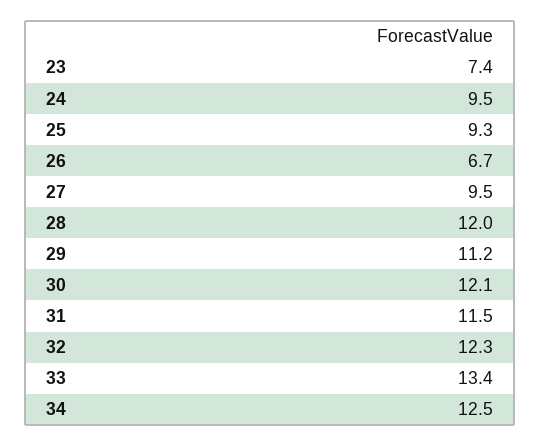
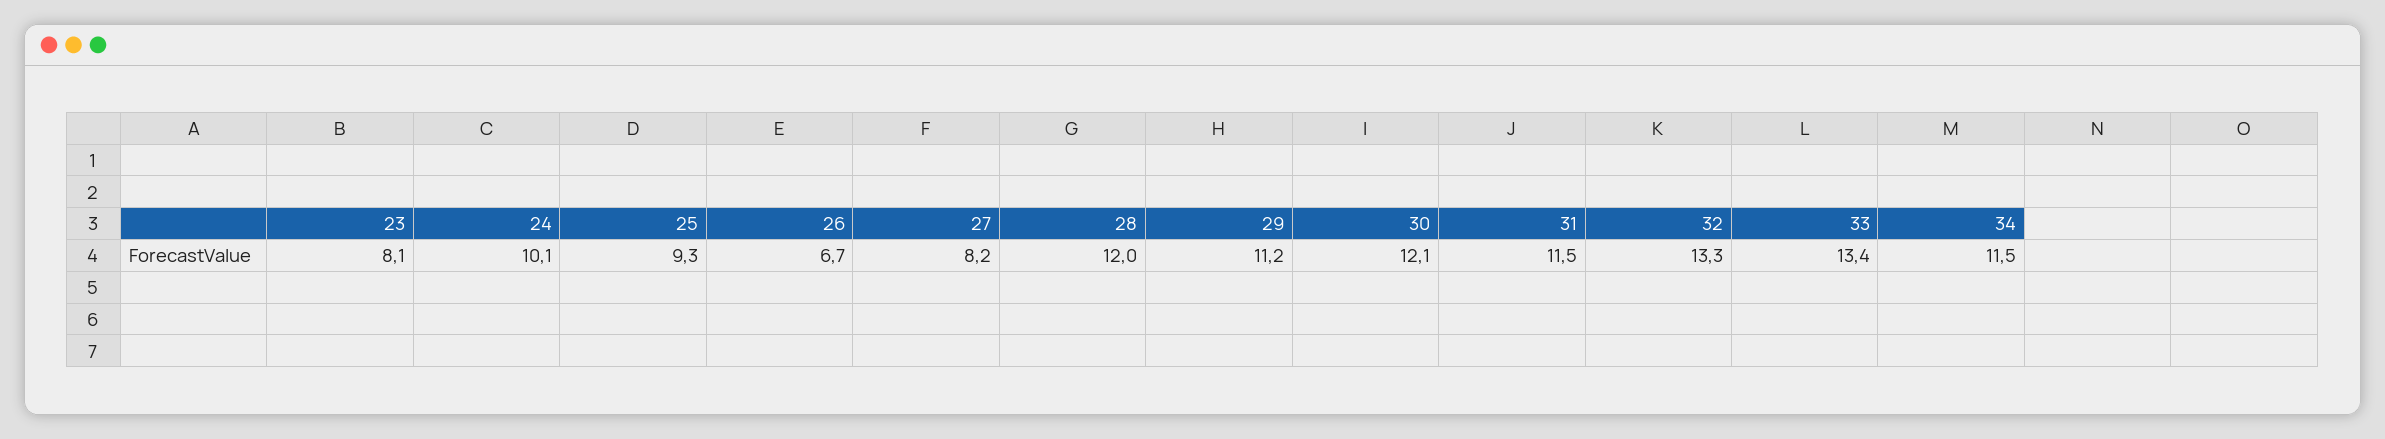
  {
-   "23": 7.4,
+   "23": 8.1,
-   "24": 9.5,
+   "24": 10.1,
    "25": 9.3,
    "26": 6.7,
-   "27": 9.5,
+   "27": 8.2,
    "28": 12,
    "29": 11.2,
    "30": 12.1,
    "31": 11.5,
-   "32": 12.3,
+   "32": 13.3,
    "33": 13.4,
-   "34": 12.5
+   "34": 11.5
  }

